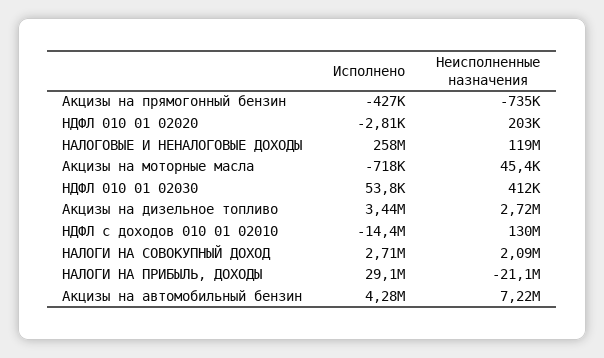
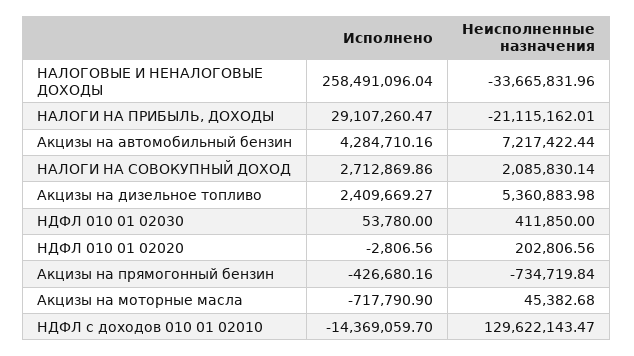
  {
    "Исполнено": {
      "Акцизы на прямогонный бензин": -426680.16,
      "НДФЛ 010 01 02020": -2806.56,
      "НАЛОГОВЫЕ И НЕНАЛОГОВЫЕ ДОХОДЫ": 258491096.04,
      "Акцизы на моторные масла": -717790.9,
      "НДФЛ 010 01 02030": 53780,
-     "Акцизы на дизельное топливо": 3440000,
+     "Акцизы на дизельное топливо": 2409669.27,
      "НДФЛ с доходов 010 01 02010": -14369059.7,
      "НАЛОГИ НА СОВОКУПНЫЙ ДОХОД": 2712869.86,
      "НАЛОГИ НА ПРИБЫЛЬ, ДОХОДЫ": 29107260.47,
      "Акцизы на автомобильный бензин": 4284710.16
    },
    "Неисполненные назначения": {
      "Акцизы на прямогонный бензин": -734719.84,
      "НДФЛ 010 01 02020": 202806.56,
-     "НАЛОГОВЫЕ И НЕНАЛОГОВЫЕ ДОХОДЫ": 119000000,
+     "НАЛОГОВЫЕ И НЕНАЛОГОВЫЕ ДОХОДЫ": -33665831.96,
      "Акцизы на моторные масла": 45382.68,
      "НДФЛ 010 01 02030": 411850,
-     "Акцизы на дизельное топливо": 2720000,
+     "Акцизы на дизельное топливо": 5360883.98,
      "НДФЛ с доходов 010 01 02010": 129622143.47,
      "НАЛОГИ НА СОВОКУПНЫЙ ДОХОД": 2085830.14,
      "НАЛОГИ НА ПРИБЫЛЬ, ДОХОДЫ": -21115162.01,
      "Акцизы на автомобильный бензин": 7217422.44
    }
  }

